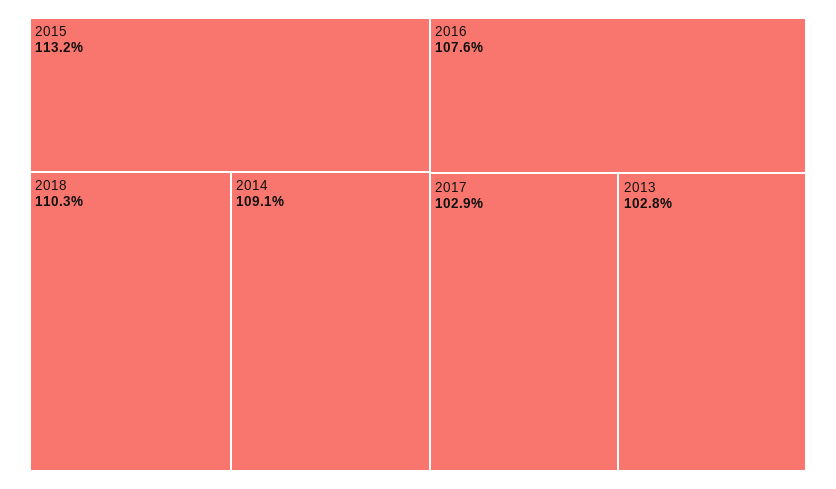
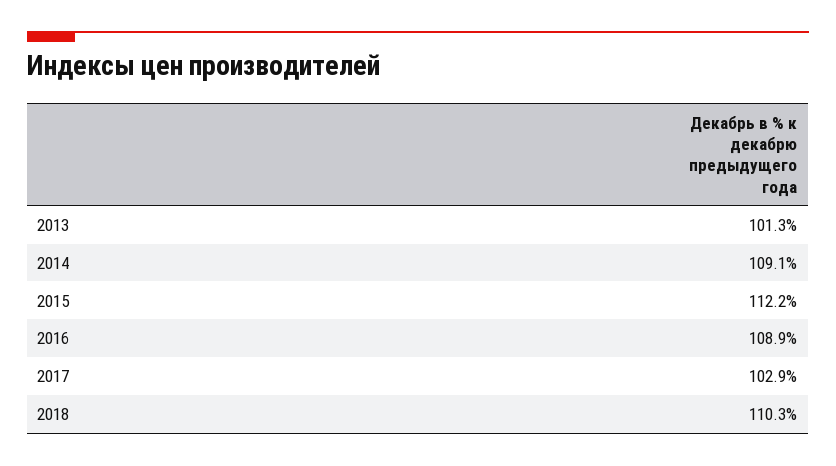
  {
-   "2015": 113.2,
+   "2015": 112.2,
    "2018": 110.3,
    "2014": 109.1,
-   "2016": 107.6,
+   "2016": 108.9,
    "2017": 102.9,
-   "2013": 102.8
+   "2013": 101.3
  }

